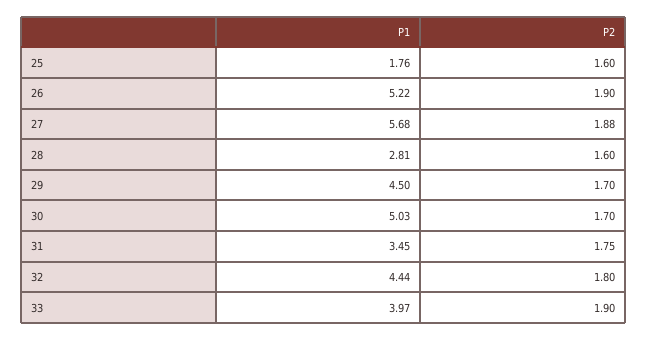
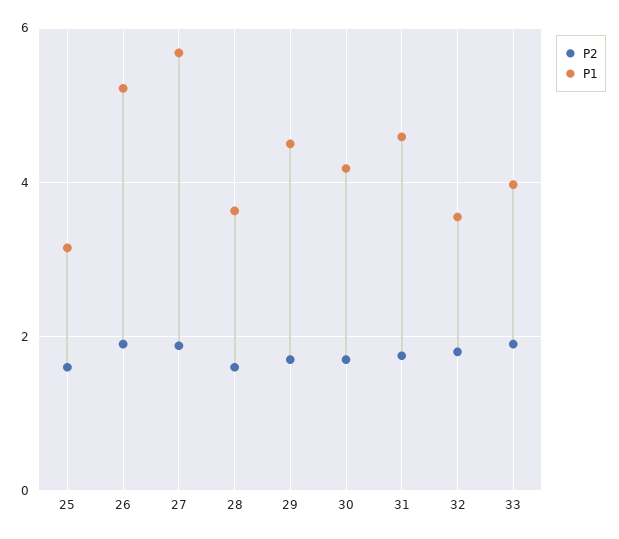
  {
    "P1": {
-     "25": 1.76,
+     "25": 3.2,
      "26": 5.22,
      "27": 5.68,
-     "28": 2.81,
+     "28": 3.6,
      "29": 4.5,
-     "30": 5.03,
+     "30": 4.2,
-     "31": 3.45,
+     "31": 4.6,
-     "32": 4.44,
+     "32": 3.6,
      "33": 3.97
    },
    "P2": {
      "25": 1.6,
      "26": 1.9,
      "27": 1.88,
      "28": 1.6,
      "29": 1.7,
      "30": 1.7,
      "31": 1.75,
      "32": 1.8,
      "33": 1.9
    }
  }

